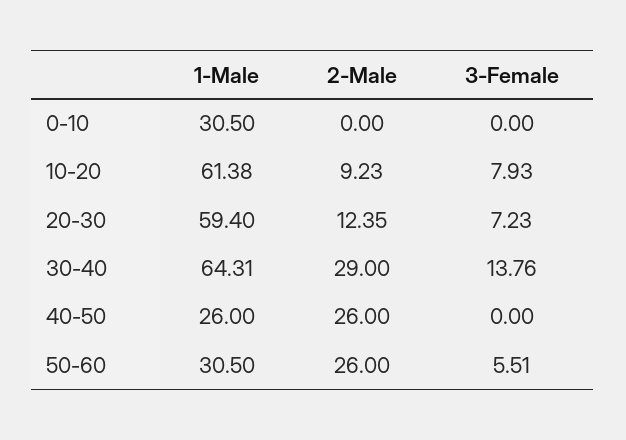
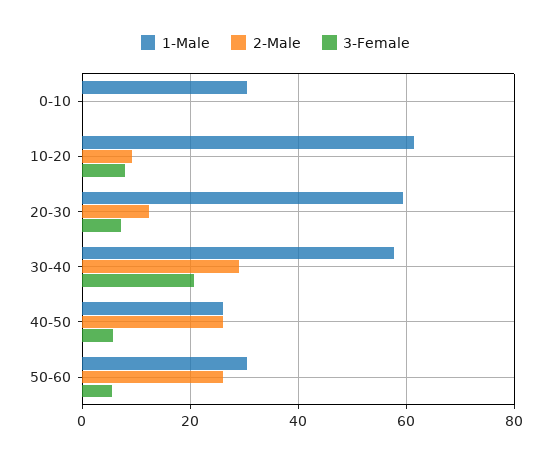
  {
    "1-Male": {
      "0-10": 30.5,
      "10-20": 61.38,
      "20-30": 59.4,
-     "30-40": 64.31,
+     "30-40": 58,
      "40-50": 26,
      "50-60": 30.5
    },
    "2-Male": {
      "0-10": 0,
      "10-20": 9.23,
      "20-30": 12.35,
      "30-40": 29,
      "40-50": 26,
      "50-60": 26
    },
    "3-Female": {
      "0-10": 0,
      "10-20": 7.93,
      "20-30": 7.23,
-     "30-40": 13.76,
+     "30-40": 20,
-     "40-50": 0,
+     "40-50": 6,
      "50-60": 5.51
    }
  }

